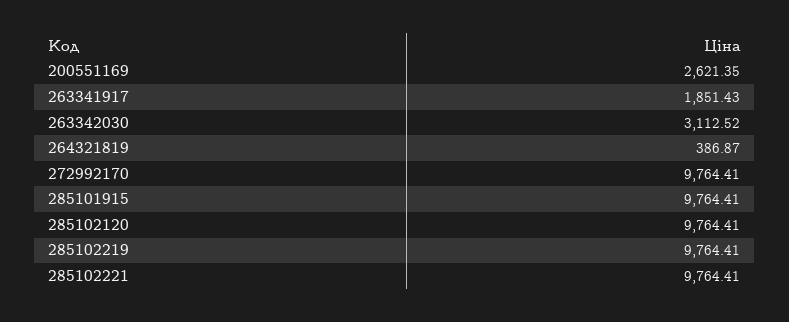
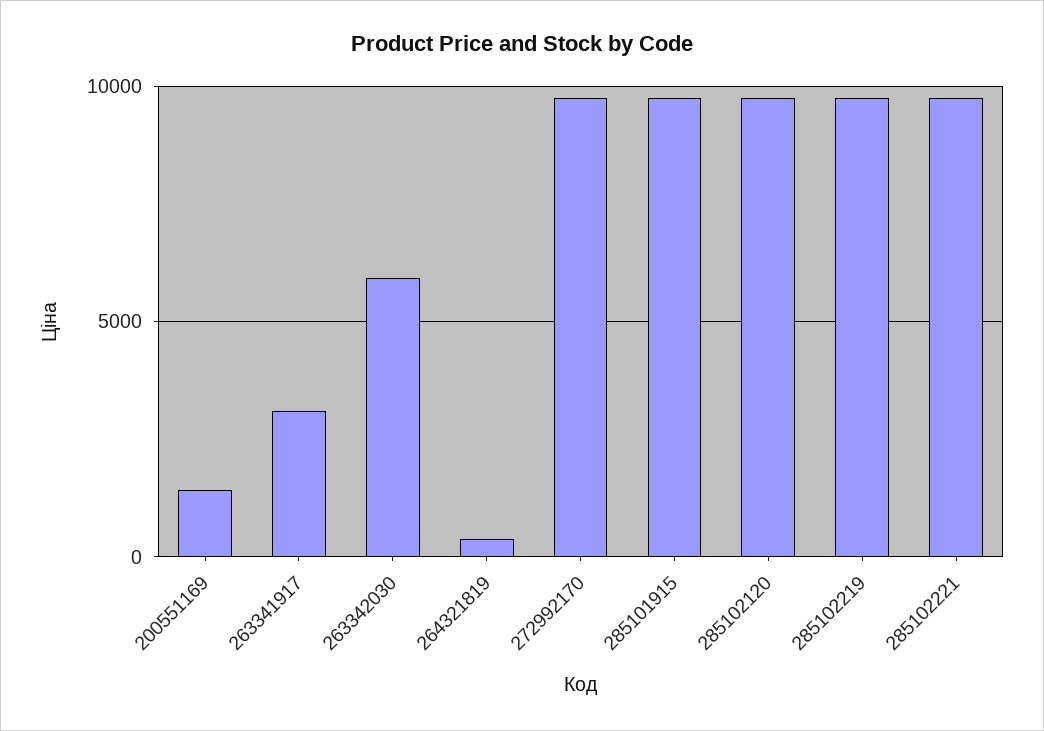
  {
-   "200551169": 2621.35,
+   "200551169": 1500,
-   "263341917": 1851.43,
+   "263341917": 3000,
-   "263342030": 3112.52,
+   "263342030": 6000,
    "264321819": 386.87,
    "272992170": 9764.41,
    "285101915": 9764.41,
    "285102120": 9764.41,
    "285102219": 9764.41,
    "285102221": 9764.41
  }

